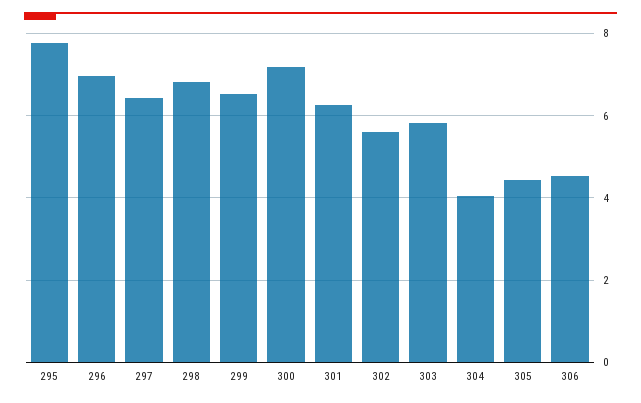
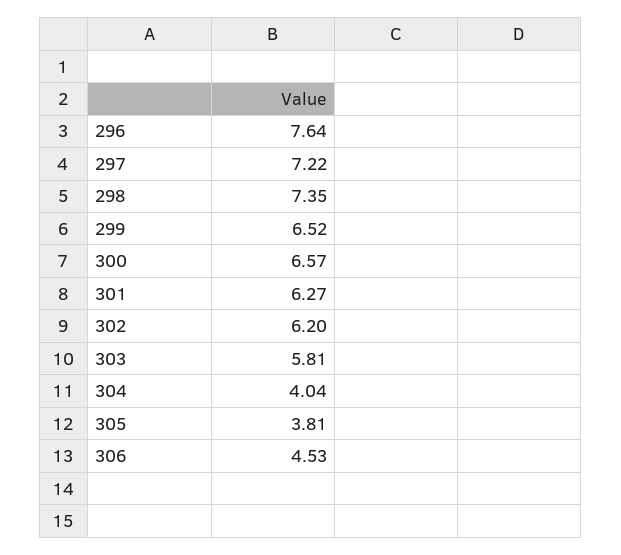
  {
-   "295": 7.8,
-   "296": 7,
+   "296": 7.64,
-   "297": 6.4,
+   "297": 7.22,
-   "298": 6.8,
+   "298": 7.35,
    "299": 6.52,
-   "300": 7.2,
+   "300": 6.57,
    "301": 6.27,
-   "302": 5.6,
+   "302": 6.2,
    "303": 5.81,
    "304": 4.04,
-   "305": 4.4,
+   "305": 3.81,
    "306": 4.53
  }

